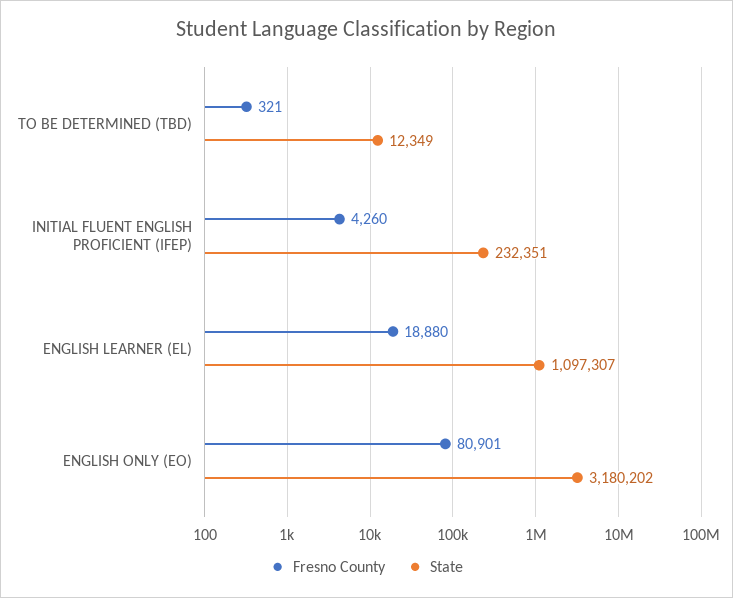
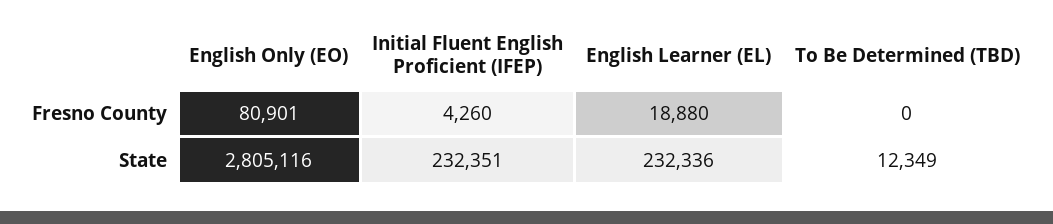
  {
    "Fresno County": {
-     "TO BE DETERMINED (TBD)": 321,
+     "TO BE DETERMINED (TBD)": 0,
      "INITIAL FLUENT ENGLISH PROFICIENT (IFEP)": 4260,
      "ENGLISH LEARNER (EL)": 18880,
      "ENGLISH ONLY (EO)": 80901
    },
    "State": {
      "TO BE DETERMINED (TBD)": 12349,
      "INITIAL FLUENT ENGLISH PROFICIENT (IFEP)": 232351,
-     "ENGLISH LEARNER (EL)": 1097307,
+     "ENGLISH LEARNER (EL)": 232336,
-     "ENGLISH ONLY (EO)": 3180202
+     "ENGLISH ONLY (EO)": 2805116
    }
  }

